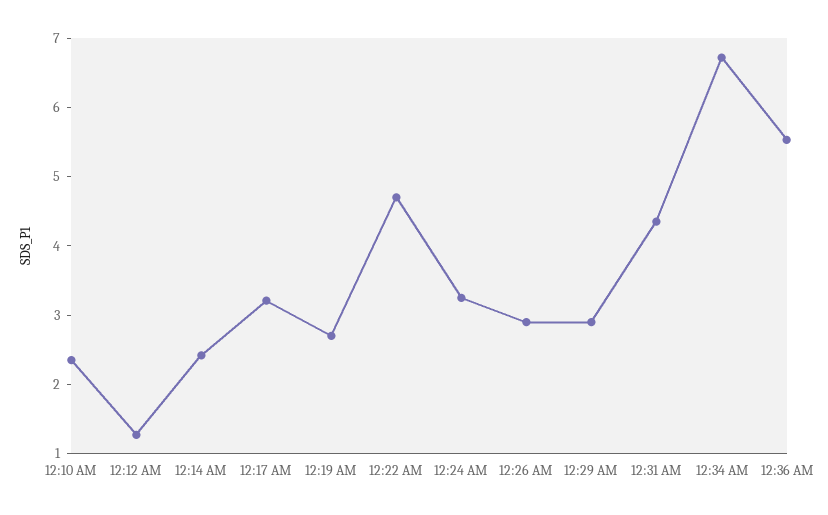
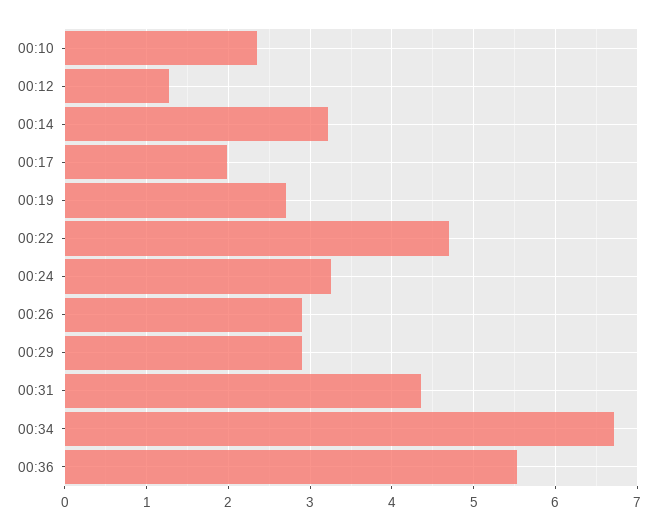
  {
    "12:10 AM": 2.4,
    "12:12 AM": 1.3,
-   "12:14 AM": 2.4,
+   "12:14 AM": 3.2,
-   "12:17 AM": 3.2,
+   "12:17 AM": 2,
    "12:19 AM": 2.7,
    "12:22 AM": 4.7,
    "12:24 AM": 3.3,
    "12:26 AM": 2.9,
    "12:29 AM": 2.9,
    "12:31 AM": 4.4,
    "12:34 AM": 6.7,
    "12:36 AM": 5.5
  }

